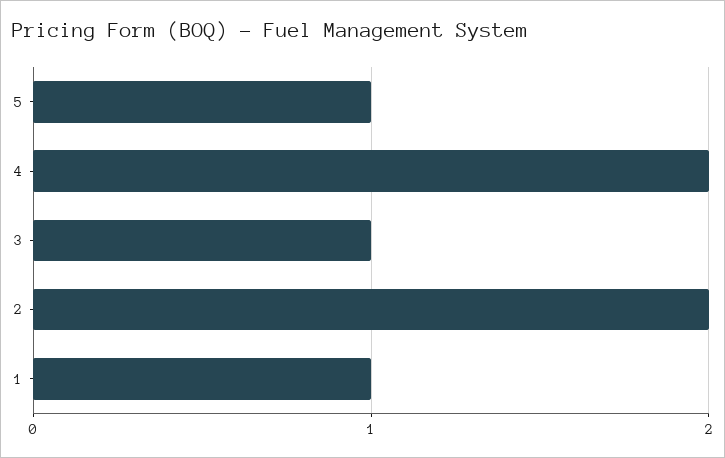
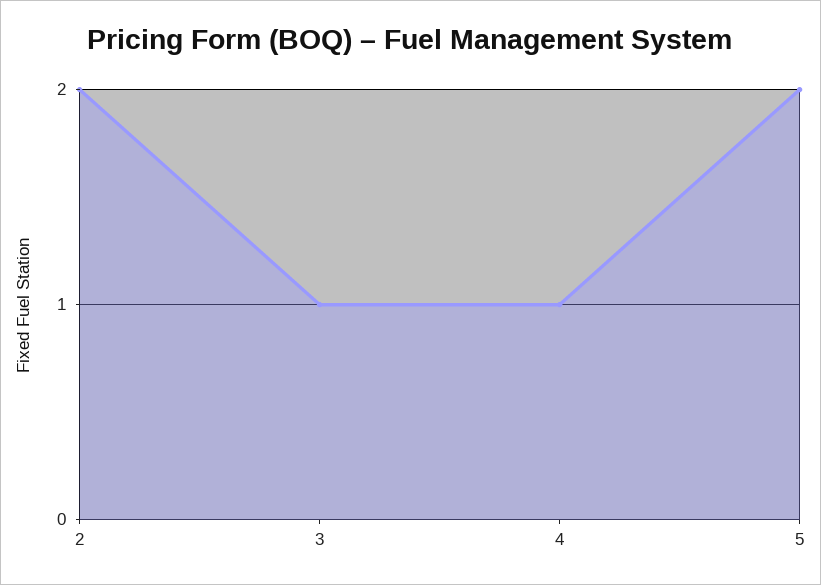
  {
-   "5": 1,
+   "5": 2,
-   "4": 2,
+   "4": 1,
    "3": 1,
-   "2": 2,
+   "2": 2
-   "1": 1
  }

